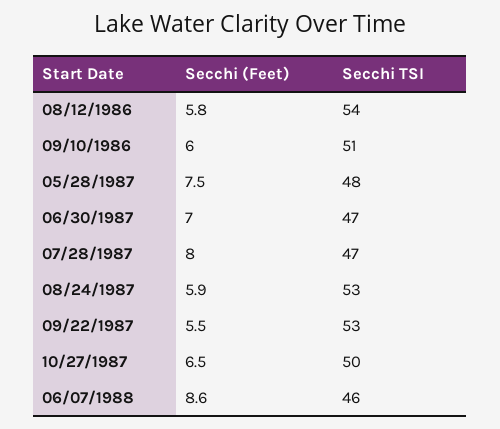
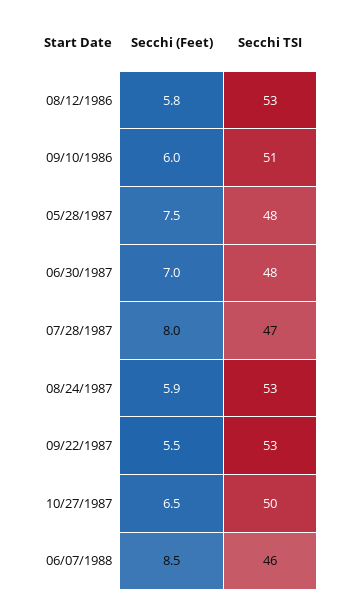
  {
    "Secchi (Feet)": {
      "08/12/1986": 5.8,
      "09/10/1986": 6,
      "05/28/1987": 7.5,
      "06/30/1987": 7,
      "07/28/1987": 8,
      "08/24/1987": 5.9,
      "09/22/1987": 5.5,
      "10/27/1987": 6.5,
-     "06/07/1988": 8.6
+     "06/07/1988": 8.5
    },
    "Secchi TSI": {
-     "08/12/1986": 54,
+     "08/12/1986": 53,
      "09/10/1986": 51,
      "05/28/1987": 48,
-     "06/30/1987": 47,
+     "06/30/1987": 48,
      "07/28/1987": 47,
      "08/24/1987": 53,
      "09/22/1987": 53,
      "10/27/1987": 50,
      "06/07/1988": 46
    }
  }

